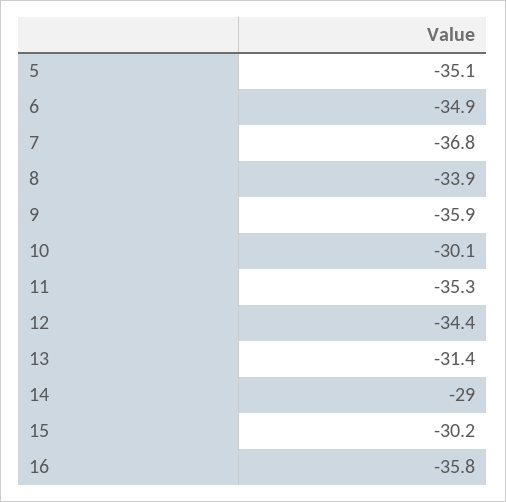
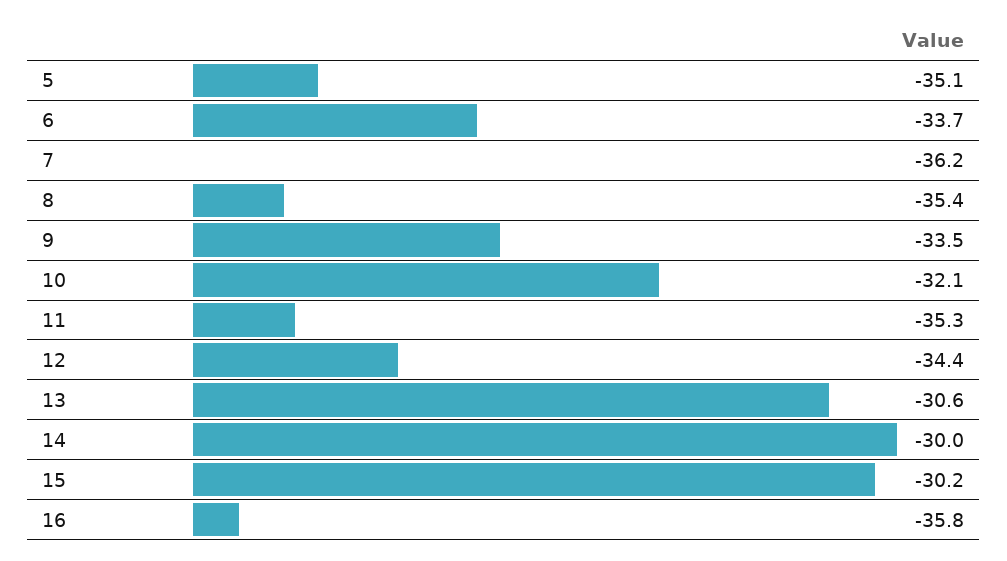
  {
    "5": -35.1,
-   "6": -34.9,
+   "6": -33.7,
-   "7": -36.8,
+   "7": -36.2,
-   "8": -33.9,
+   "8": -35.4,
-   "9": -35.9,
+   "9": -33.5,
-   "10": -30.1,
+   "10": -32.1,
    "11": -35.3,
    "12": -34.4,
-   "13": -31.4,
+   "13": -30.6,
-   "14": -29,
+   "14": -30,
    "15": -30.2,
    "16": -35.8
  }

